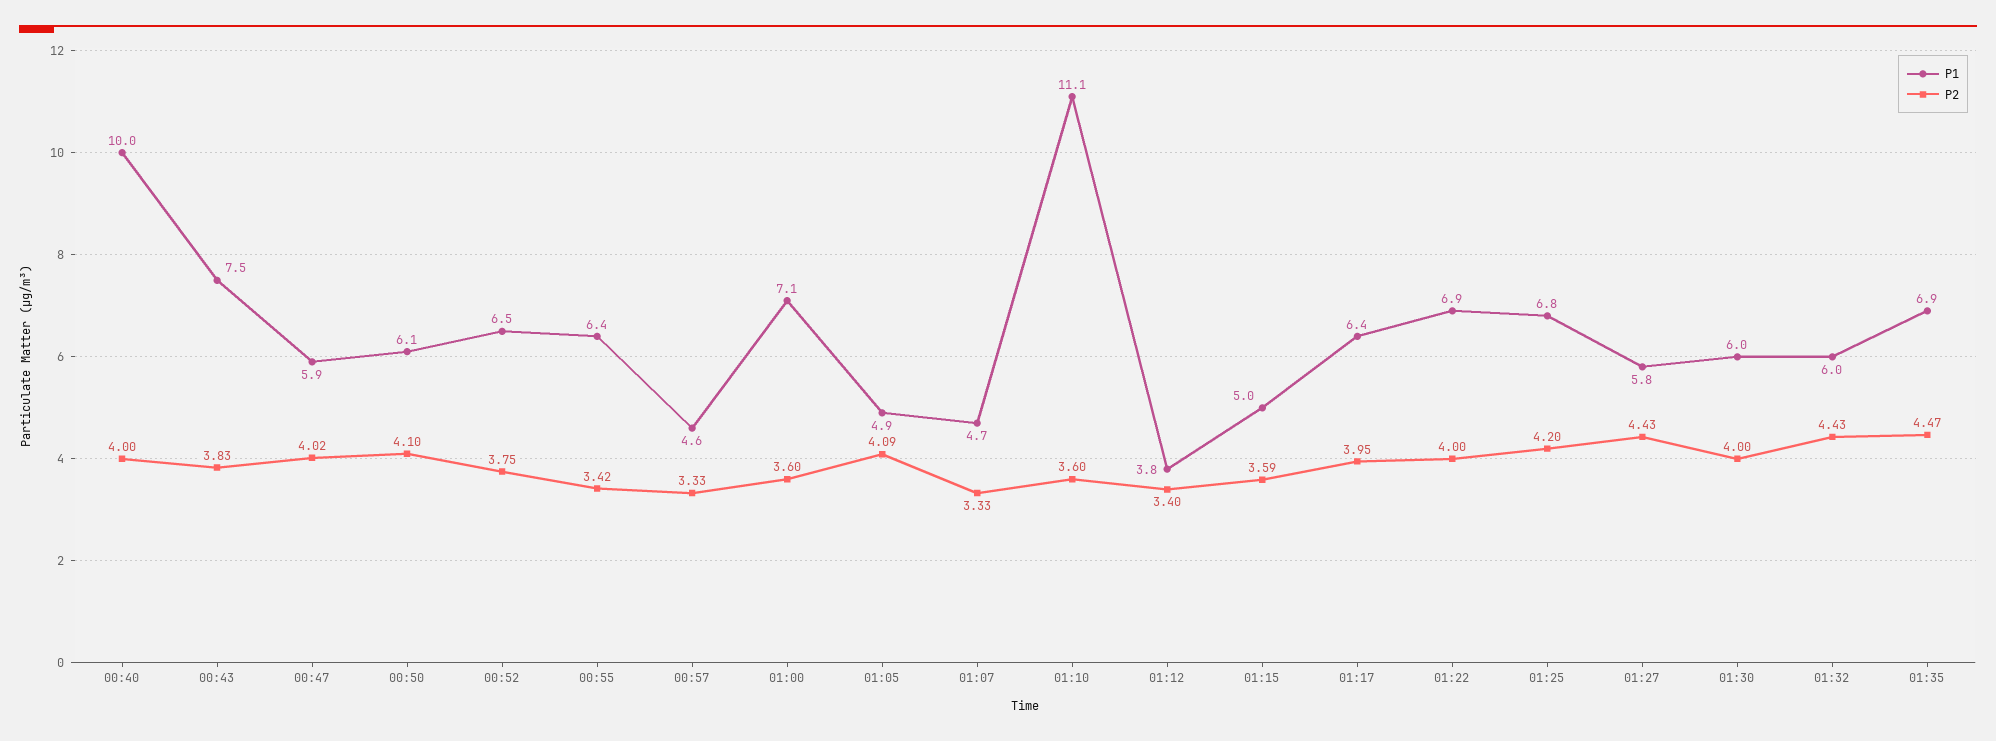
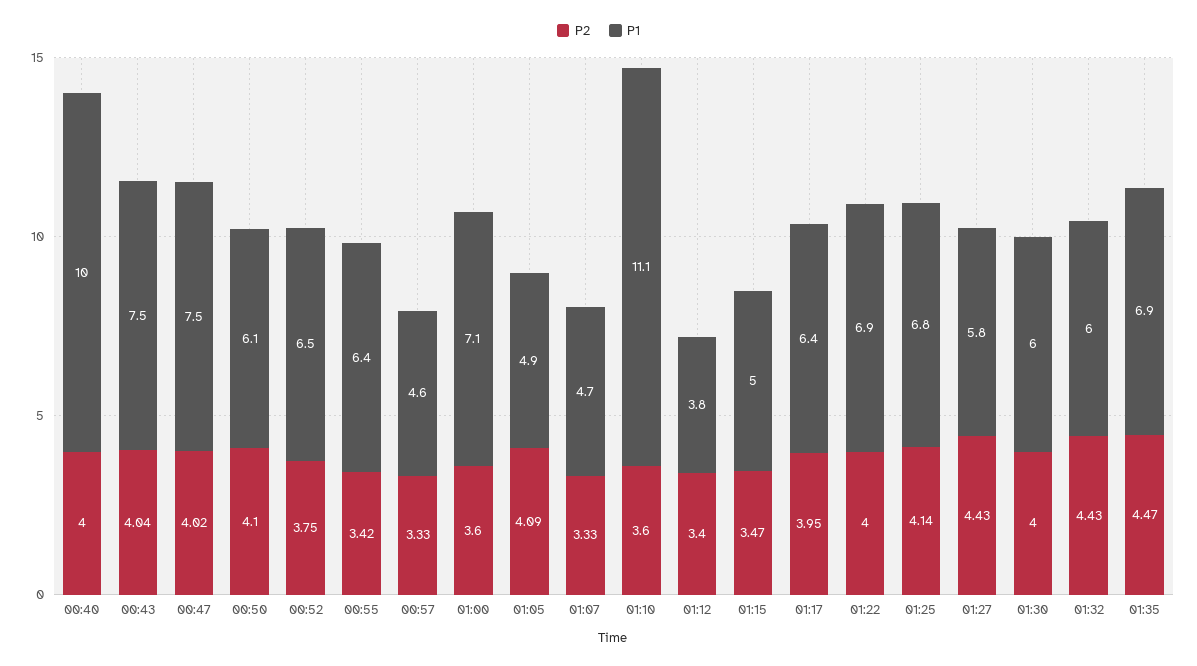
  {
    "P1": {
      "00:40": 10,
      "00:43": 7.5,
-     "00:47": 5.9,
+     "00:47": 7.5,
      "00:50": 6.1,
      "00:52": 6.5,
      "00:55": 6.4,
      "00:57": 4.6,
      "01:00": 7.1,
      "01:05": 4.9,
      "01:07": 4.7,
      "01:10": 11.1,
      "01:12": 3.8,
      "01:15": 5,
      "01:17": 6.4,
      "01:22": 6.9,
      "01:25": 6.8,
      "01:27": 5.8,
      "01:30": 6,
      "01:32": 6,
      "01:35": 6.9
    },
    "P2": {
      "00:40": 4,
-     "00:43": 3.83,
+     "00:43": 4.04,
      "00:47": 4.02,
      "00:50": 4.1,
      "00:52": 3.75,
      "00:55": 3.42,
      "00:57": 3.33,
      "01:00": 3.6,
      "01:05": 4.09,
      "01:07": 3.33,
      "01:10": 3.6,
      "01:12": 3.4,
-     "01:15": 3.59,
+     "01:15": 3.47,
      "01:17": 3.95,
      "01:22": 4,
-     "01:25": 4.2,
+     "01:25": 4.14,
      "01:27": 4.43,
      "01:30": 4,
      "01:32": 4.43,
      "01:35": 4.47
    }
  }

